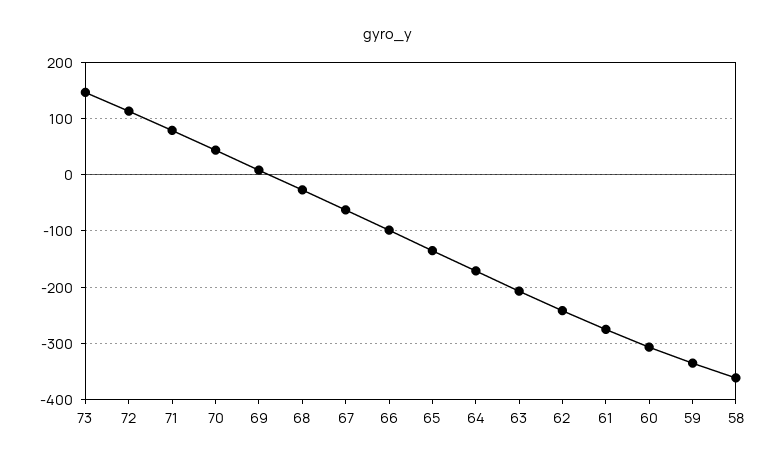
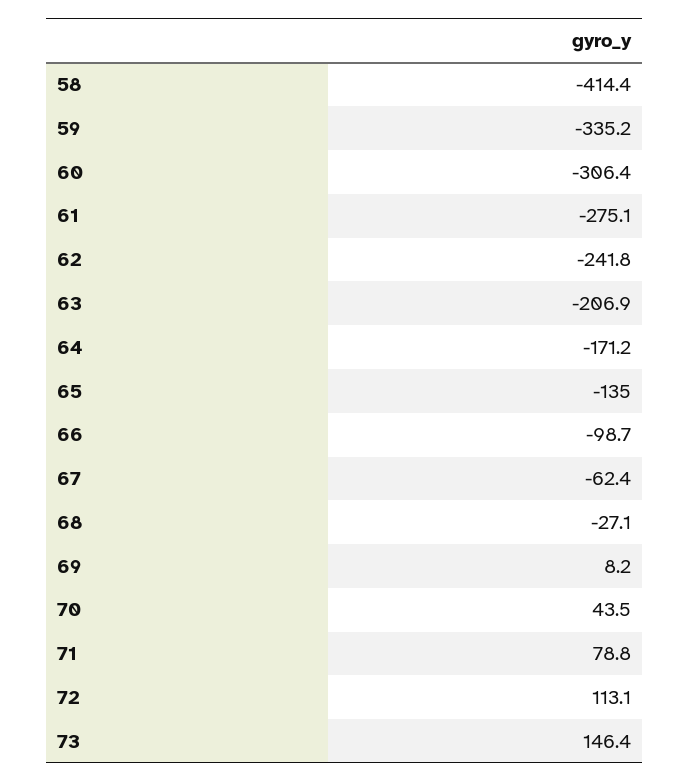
  {
    "73": 146.4,
    "72": 113.1,
    "71": 78.8,
    "70": 43.5,
    "69": 8.2,
    "68": -27.1,
    "67": -62.4,
    "66": -98.7,
    "65": -135,
    "64": -171.2,
    "63": -206.9,
    "62": -241.8,
    "61": -275.1,
    "60": -306.4,
    "59": -335.2,
-   "58": -360
+   "58": -414.4
  }

